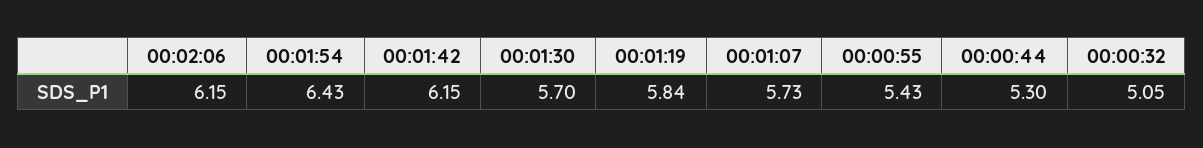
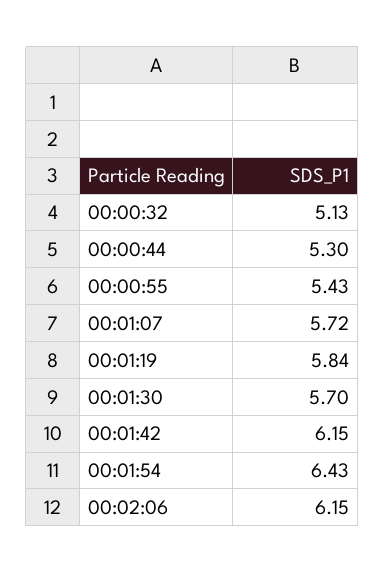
  {
    "00:02:06": 6.15,
    "00:01:54": 6.43,
    "00:01:42": 6.15,
    "00:01:30": 5.7,
    "00:01:19": 5.84,
-   "00:01:07": 5.73,
+   "00:01:07": 5.72,
    "00:00:55": 5.43,
    "00:00:44": 5.3,
-   "00:00:32": 5.05
+   "00:00:32": 5.13
  }

